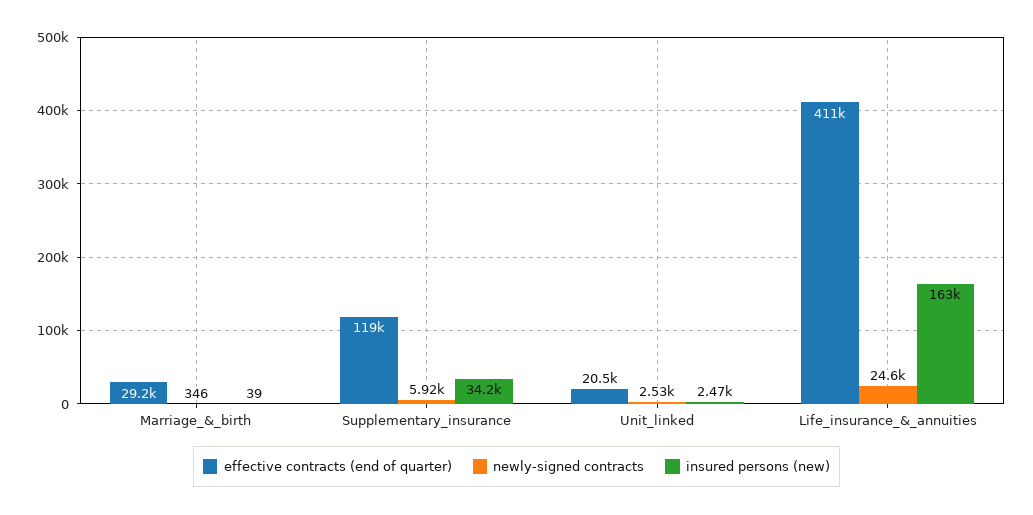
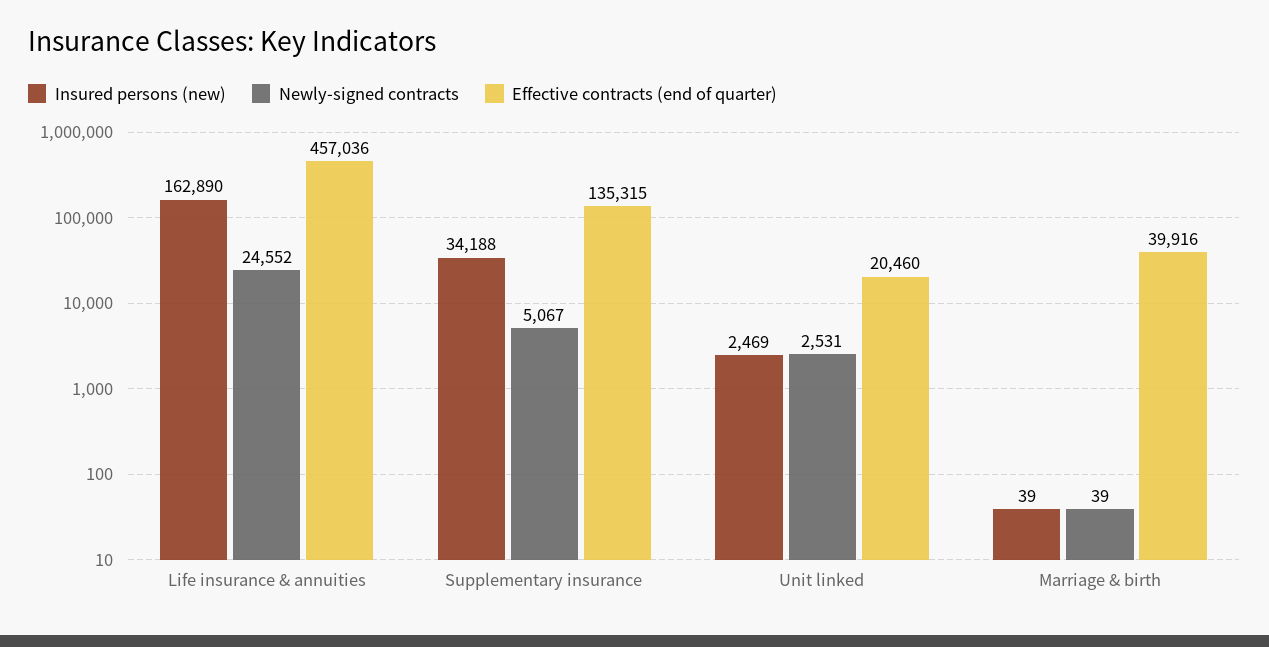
  {
    "effective contracts (end of quarter)": {
-     "Marriage_&_birth": 29200,
+     "Marriage_&_birth": 39916,
-     "Supplementary_insurance": 119000,
+     "Supplementary_insurance": 135315,
      "Unit_linked": 20460,
-     "Life_insurance_&_annuities": 411000
+     "Life_insurance_&_annuities": 457036
    },
    "newly-signed contracts": {
-     "Marriage_&_birth": 346,
+     "Marriage_&_birth": 39,
-     "Supplementary_insurance": 5920,
+     "Supplementary_insurance": 5067,
      "Unit_linked": 2531,
      "Life_insurance_&_annuities": 24552
    },
    "insured persons (new)": {
      "Marriage_&_birth": 39,
      "Supplementary_insurance": 34188,
      "Unit_linked": 2469,
      "Life_insurance_&_annuities": 162890
    }
  }

